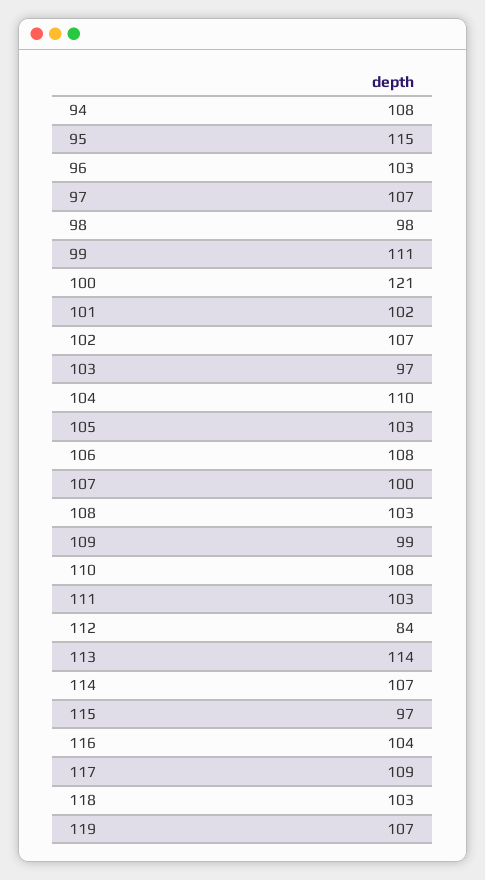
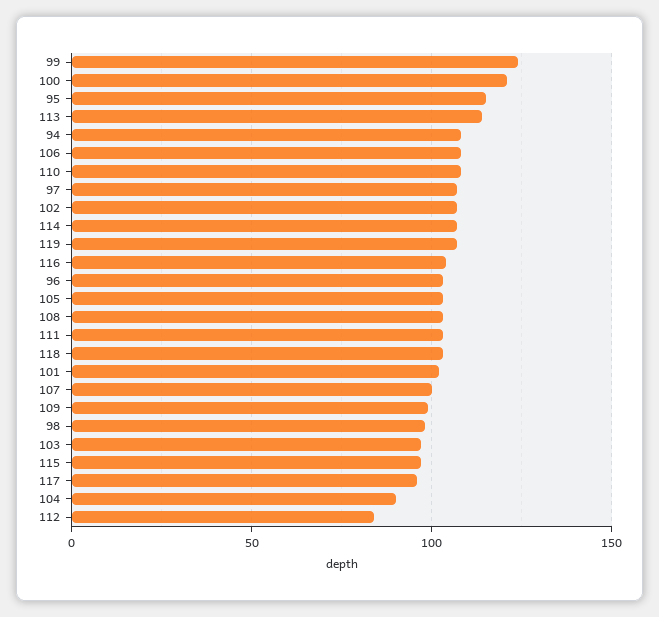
  {
    "94": 108,
    "95": 115,
    "96": 103,
    "97": 107,
    "98": 98,
-   "99": 111,
+   "99": 125,
    "100": 121,
    "101": 102,
    "102": 107,
    "103": 97,
-   "104": 110,
+   "104": 90,
    "105": 103,
    "106": 108,
    "107": 100,
    "108": 103,
    "109": 99,
    "110": 108,
    "111": 103,
    "112": 84,
    "113": 114,
    "114": 107,
    "115": 97,
    "116": 104,
-   "117": 109,
+   "117": 95,
    "118": 103,
    "119": 107
  }

